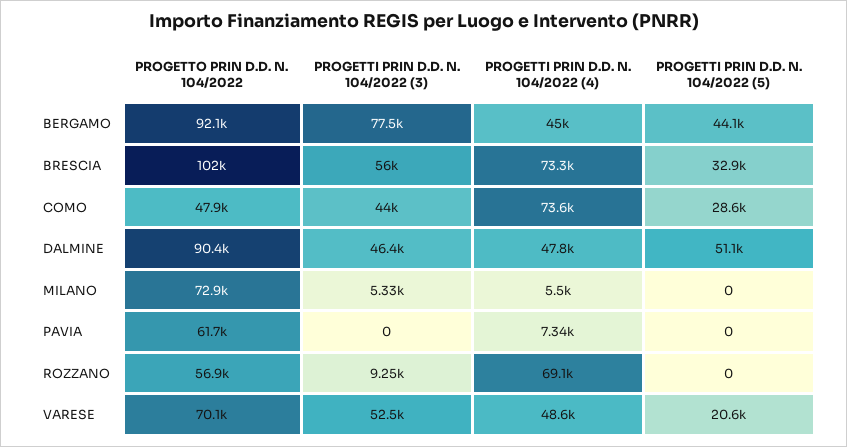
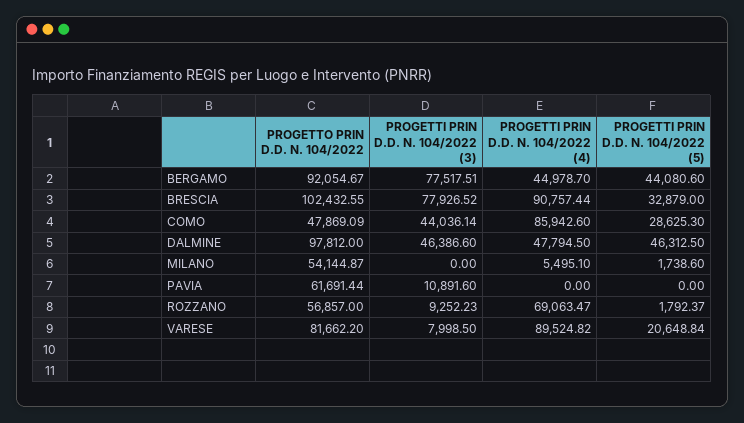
  {
    "PROGETTO PRIN D.D. N. 104/2022": {
      "BERGAMO": 92054.67,
      "BRESCIA": 102432.55,
      "COMO": 47869.09,
-     "DALMINE": 90400,
+     "DALMINE": 97812,
-     "MILANO": 72900,
+     "MILANO": 54144.87,
      "PAVIA": 61691.44,
      "ROZZANO": 56857,
-     "VARESE": 70100
+     "VARESE": 81662.2
    },
    "PROGETTI PRIN D.D. N. 104/2022 (3)": {
      "BERGAMO": 77517.51,
-     "BRESCIA": 56000,
+     "BRESCIA": 77926.52,
      "COMO": 44036.14,
      "DALMINE": 46386.6,
-     "MILANO": 5330,
+     "MILANO": 0,
-     "PAVIA": 0,
+     "PAVIA": 10891.6,
      "ROZZANO": 9252.23,
-     "VARESE": 52500
+     "VARESE": 7998.5
    },
    "PROGETTI PRIN D.D. N. 104/2022 (4)": {
      "BERGAMO": 44978.7,
-     "BRESCIA": 73300,
+     "BRESCIA": 90757.44,
-     "COMO": 73600,
+     "COMO": 85942.6,
      "DALMINE": 47794.5,
      "MILANO": 5495.1,
-     "PAVIA": 7340,
+     "PAVIA": 0,
      "ROZZANO": 69063.47,
-     "VARESE": 48600
+     "VARESE": 89524.82
    },
    "PROGETTI PRIN D.D. N. 104/2022 (5)": {
      "BERGAMO": 44080.6,
      "BRESCIA": 32879,
      "COMO": 28625.3,
-     "DALMINE": 51100,
+     "DALMINE": 46312.5,
-     "MILANO": 0,
+     "MILANO": 1738.6,
      "PAVIA": 0,
-     "ROZZANO": 0,
+     "ROZZANO": 1792.37,
      "VARESE": 20648.84
    }
  }

